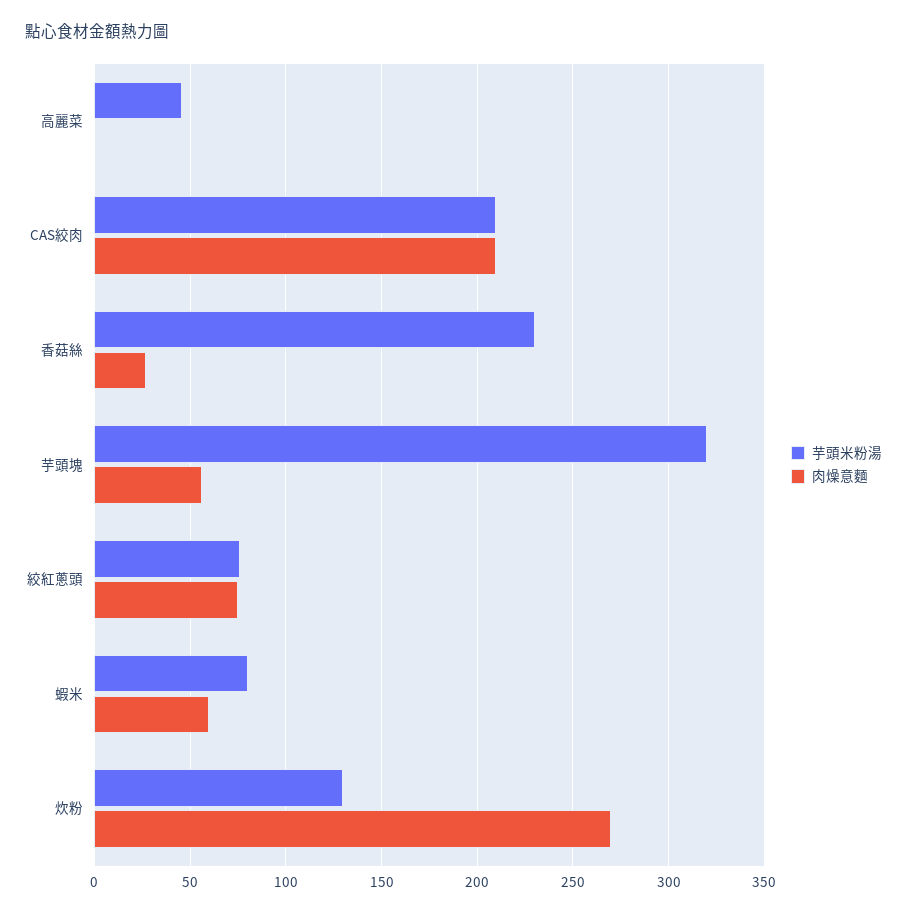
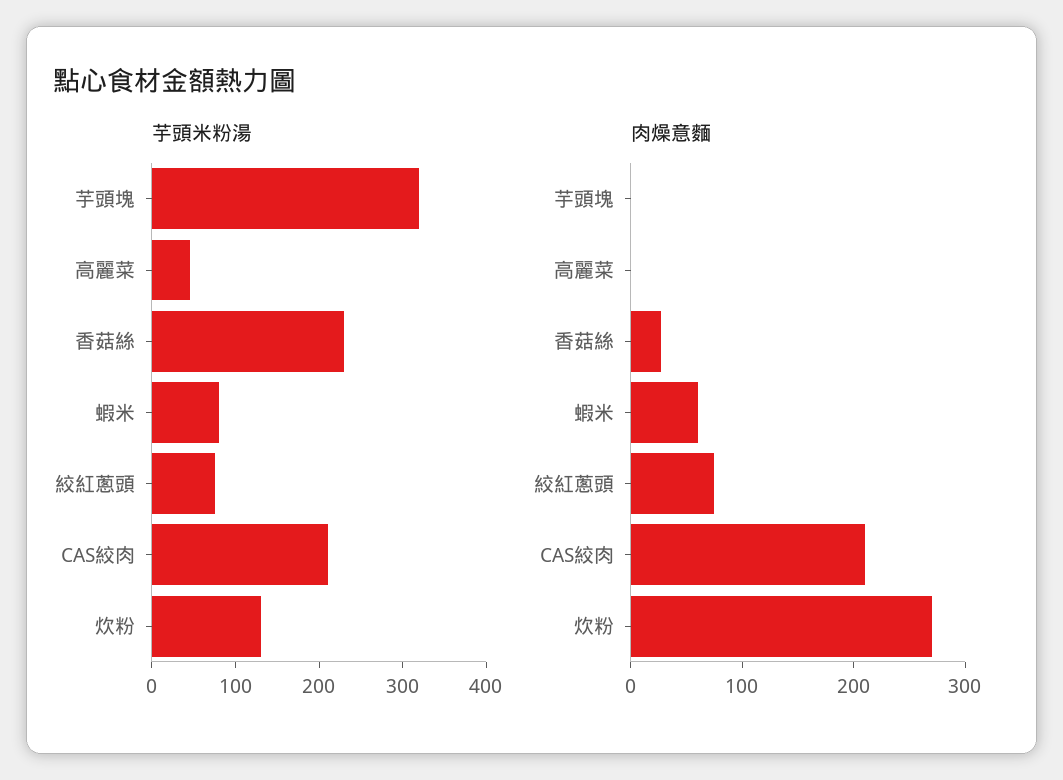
  {
    "芋頭米粉湯": {
      "高麗菜": 45,
      "CAS絞肉": 210,
      "香菇絲": 230,
      "芋頭塊": 320,
      "絞紅蔥頭": 75,
      "蝦米": 80,
      "炊粉": 130
    },
    "肉燥意麵": {
      "高麗菜": 0,
      "CAS絞肉": 210,
      "香菇絲": 25,
-     "芋頭塊": 55,
+     "芋頭塊": 0,
      "絞紅蔥頭": 75,
      "蝦米": 60,
      "炊粉": 270
    }
  }

